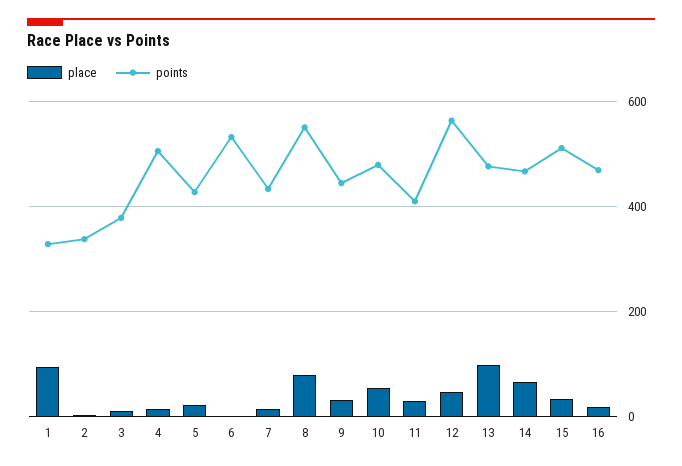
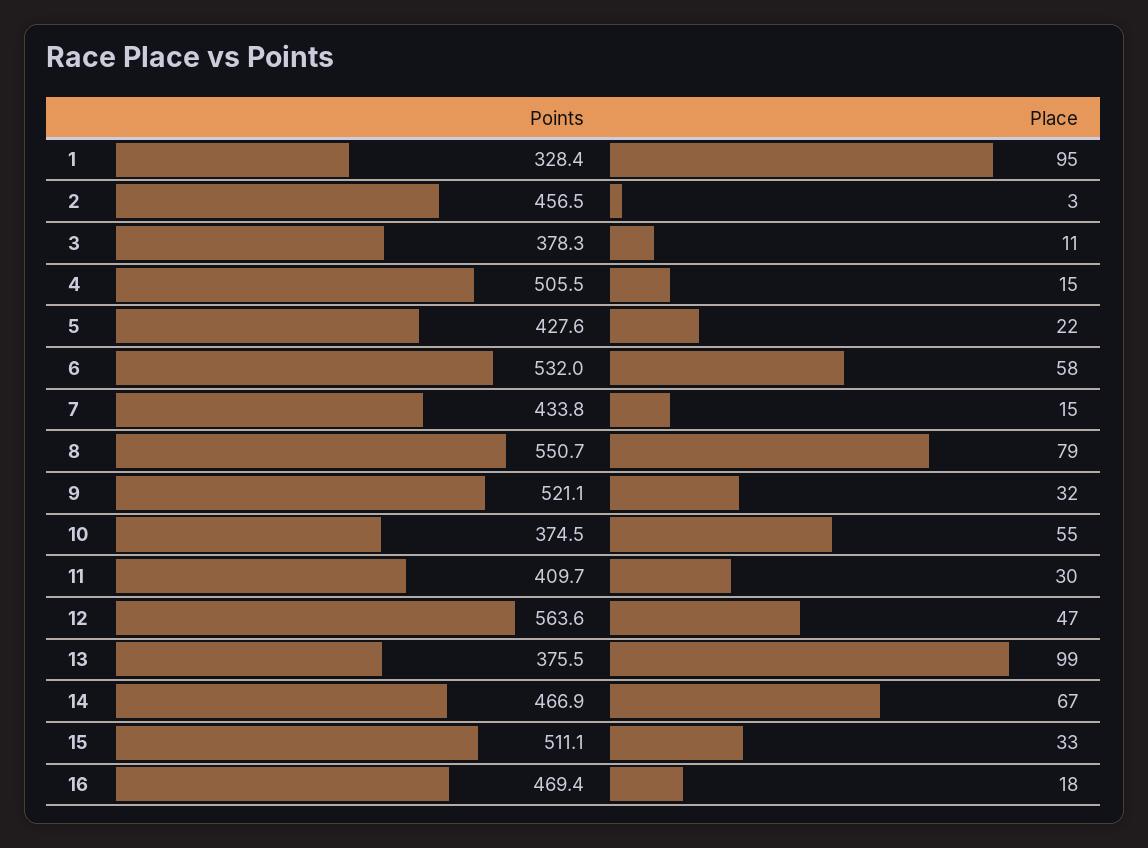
  {
    "place": {
      "1": 95,
      "2": 3,
      "3": 11,
      "4": 15,
      "5": 22,
-     "6": 0,
+     "6": 58,
      "7": 15,
      "8": 79,
      "9": 32,
      "10": 55,
      "11": 30,
      "12": 47,
      "13": 99,
      "14": 67,
      "15": 33,
      "16": 18
    },
    "points": {
      "1": 328.4,
-     "2": 340,
+     "2": 456.5,
      "3": 378.3,
      "4": 505.5,
      "5": 427.6,
      "6": 532,
      "7": 433.8,
      "8": 550.7,
-     "9": 440,
+     "9": 521.1,
-     "10": 480,
+     "10": 374.5,
      "11": 409.7,
      "12": 563.6,
-     "13": 480,
+     "13": 375.5,
      "14": 466.9,
      "15": 511.1,
      "16": 469.4
    }
  }

